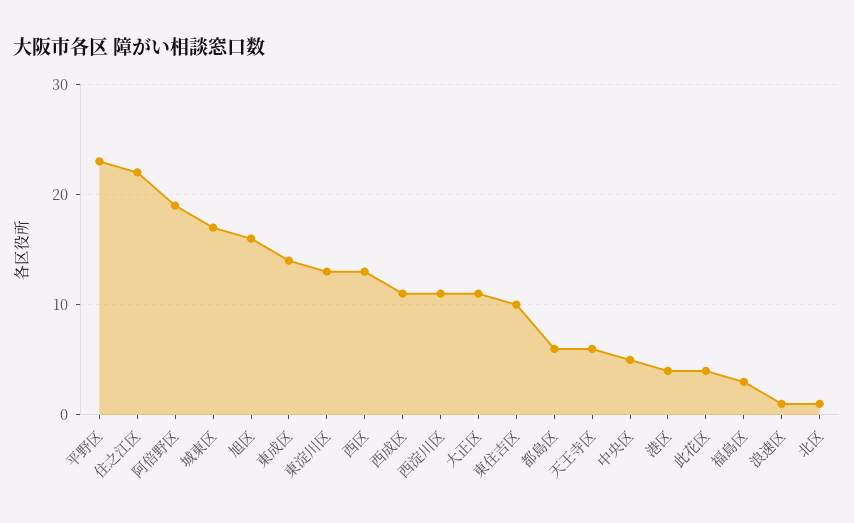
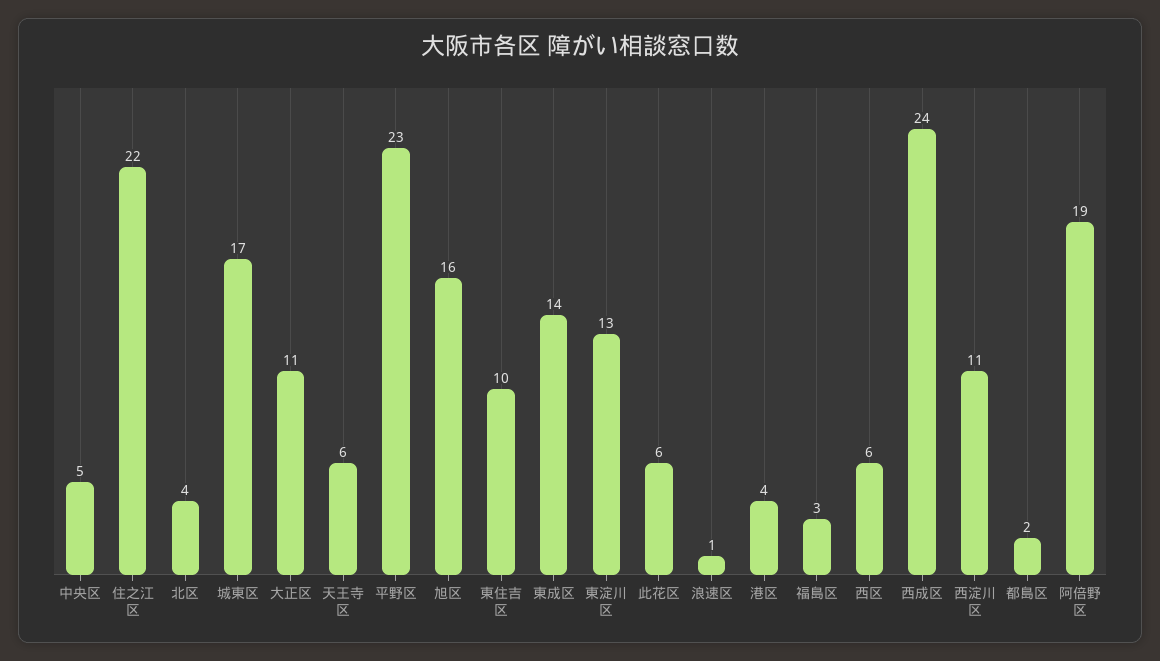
  {
    "平野区": 23,
    "住之江区": 22,
    "阿倍野区": 19,
    "城東区": 17,
    "旭区": 16,
    "東成区": 14,
    "東淀川区": 13,
-   "西区": 13,
+   "西区": 6,
-   "西成区": 11,
+   "西成区": 24,
    "西淀川区": 11,
    "大正区": 11,
    "東住吉区": 10,
-   "都島区": 6,
+   "都島区": 2,
    "天王寺区": 6,
    "中央区": 5,
    "港区": 4,
-   "此花区": 4,
+   "此花区": 6,
    "福島区": 3,
    "浪速区": 1,
-   "北区": 1
+   "北区": 4
  }

